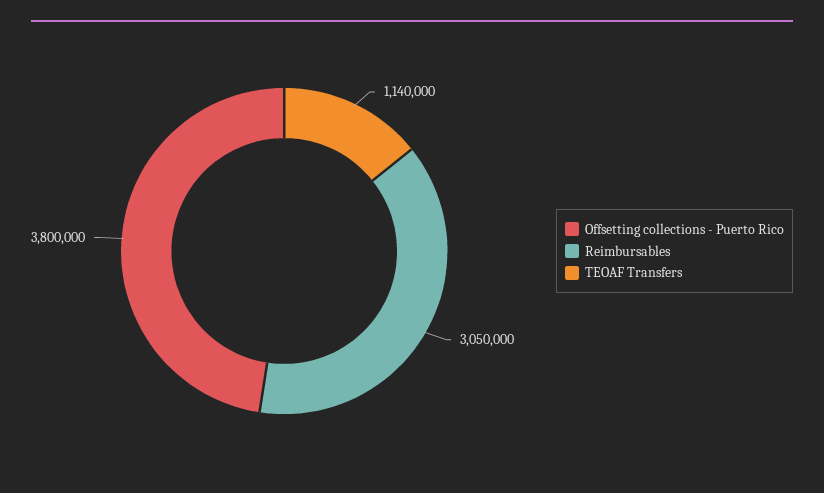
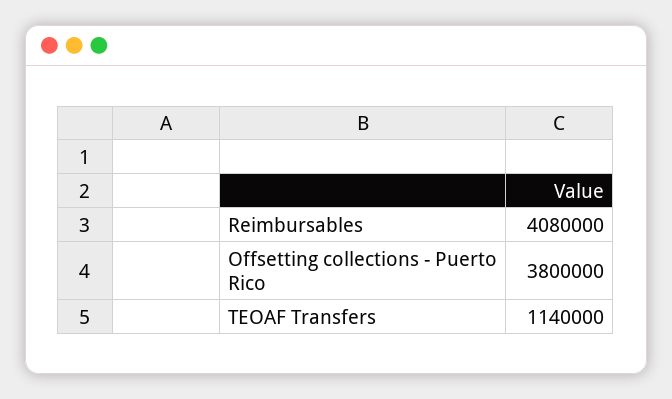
  {
    "Offsetting collections - Puerto Rico": 3800000,
-   "Reimbursables": 3050000,
+   "Reimbursables": 4080000,
    "TEOAF Transfers": 1140000
  }

